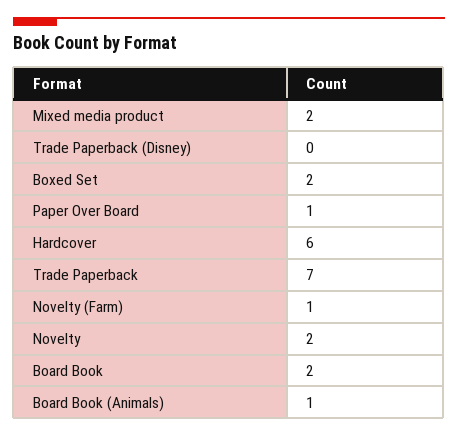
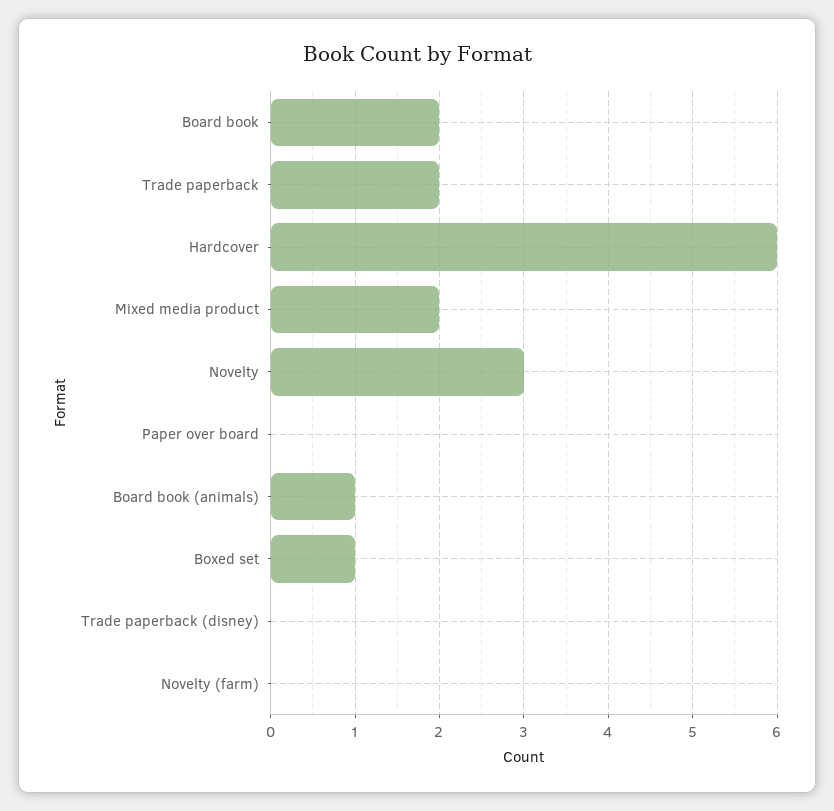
  {
    "Mixed media product": 2,
    "Trade Paperback (Disney)": 0,
-   "Boxed Set": 2,
+   "Boxed Set": 1,
-   "Paper Over Board": 1,
+   "Paper Over Board": 0,
    "Hardcover": 6,
-   "Trade Paperback": 7,
+   "Trade Paperback": 2,
-   "Novelty (Farm)": 1,
+   "Novelty (Farm)": 0,
-   "Novelty": 2,
+   "Novelty": 3,
    "Board Book": 2,
    "Board Book (Animals)": 1
  }

